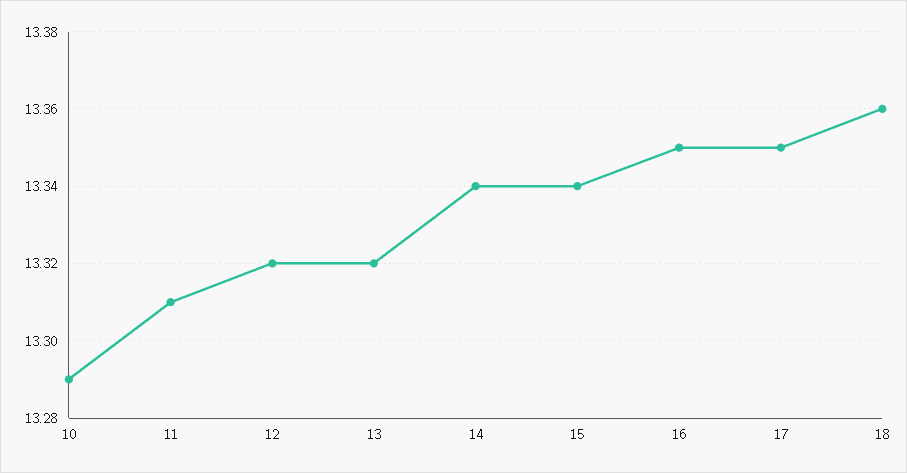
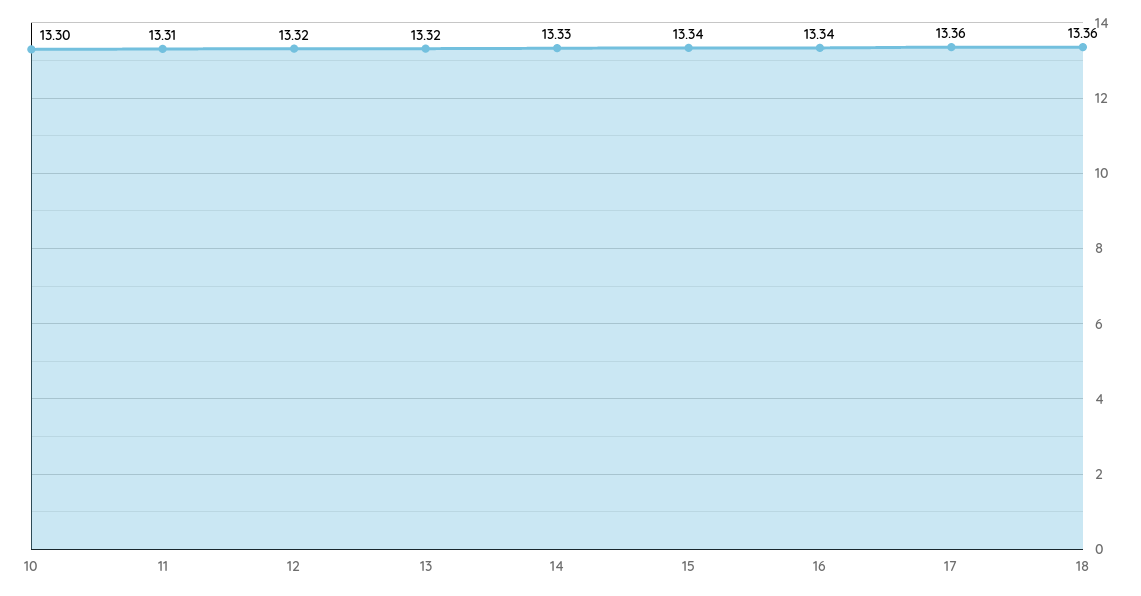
  {
-   "10": 13.29,
+   "10": 13.3,
    "11": 13.31,
    "12": 13.32,
    "13": 13.32,
-   "14": 13.34,
+   "14": 13.33,
    "15": 13.34,
-   "16": 13.35,
+   "16": 13.34,
-   "17": 13.35,
+   "17": 13.36,
    "18": 13.36
  }

